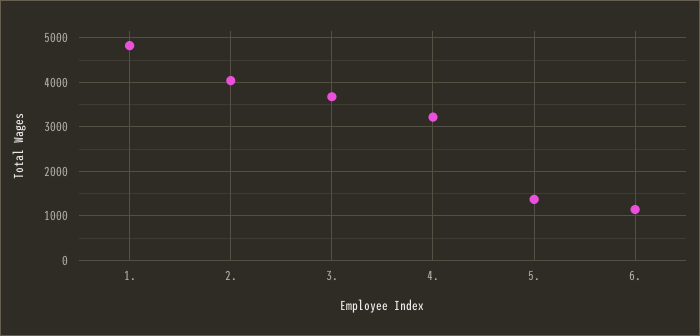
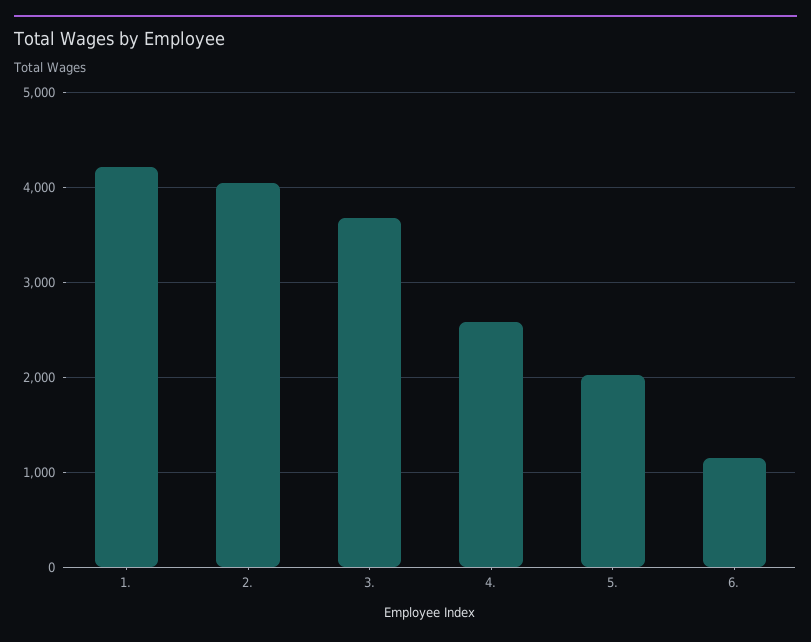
  {
-   "1.": 4800,
+   "1.": 4200,
    "2.": 4000,
    "3.": 3700,
-   "4.": 3200,
+   "4.": 2600,
-   "5.": 1400,
+   "5.": 2000,
    "6.": 1100
  }

